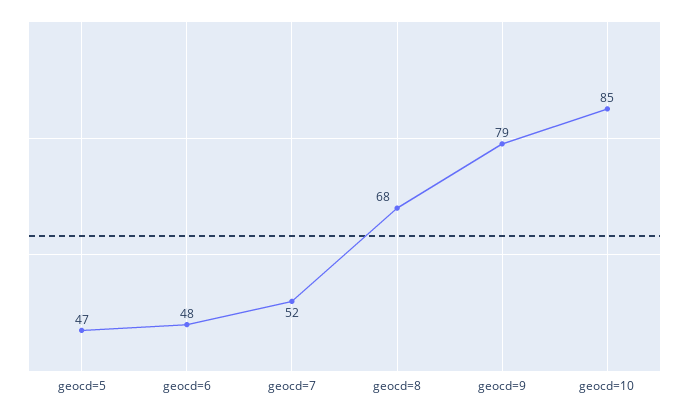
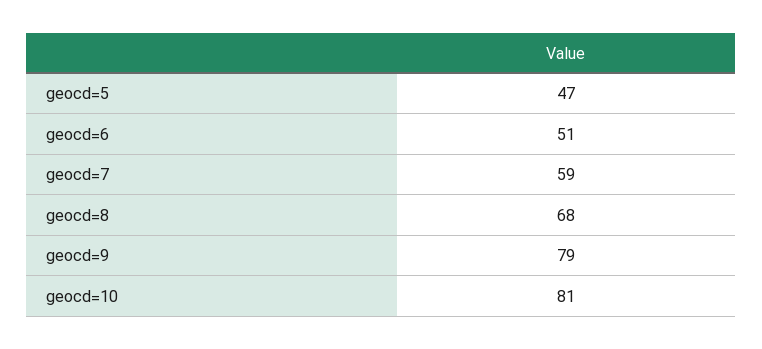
  {
    "geocd=5": 47,
-   "geocd=6": 48,
+   "geocd=6": 51,
-   "geocd=7": 52,
+   "geocd=7": 59,
    "geocd=8": 68,
    "geocd=9": 79,
-   "geocd=10": 85
+   "geocd=10": 81
  }

